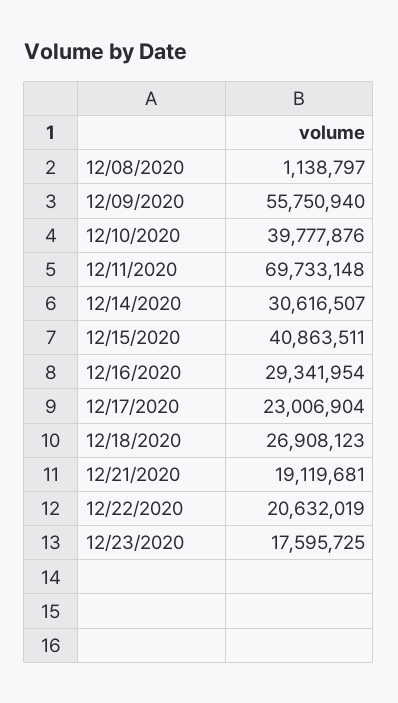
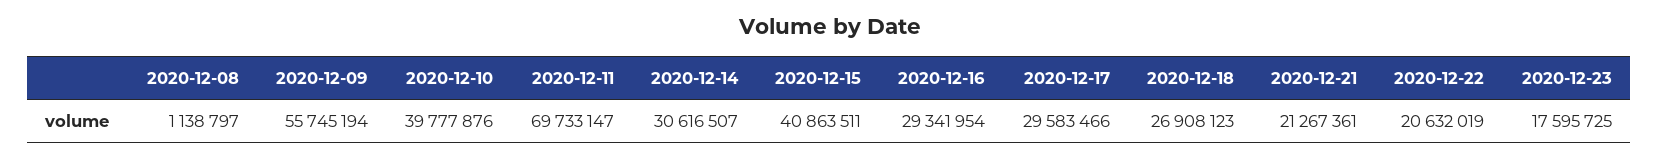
  {
    "12/08/2020": 1138797,
-   "12/09/2020": 55750940,
+   "12/09/2020": 55745194,
    "12/10/2020": 39777876,
-   "12/11/2020": 69733148,
+   "12/11/2020": 69733147,
    "12/14/2020": 30616507,
    "12/15/2020": 40863511,
    "12/16/2020": 29341954,
-   "12/17/2020": 23006904,
+   "12/17/2020": 29583466,
    "12/18/2020": 26908123,
-   "12/21/2020": 19119681,
+   "12/21/2020": 21267361,
    "12/22/2020": 20632019,
    "12/23/2020": 17595725
  }

